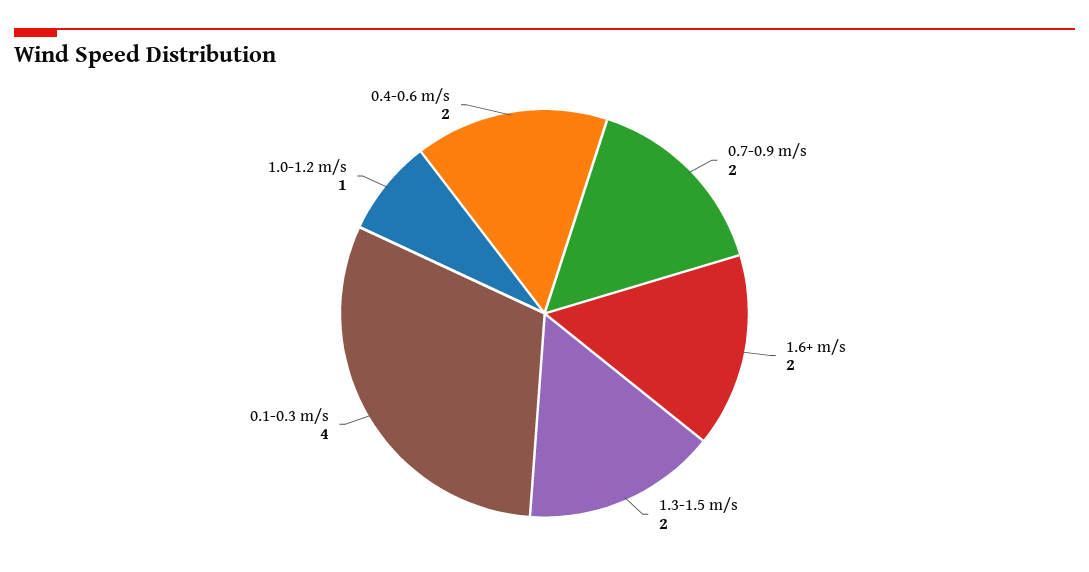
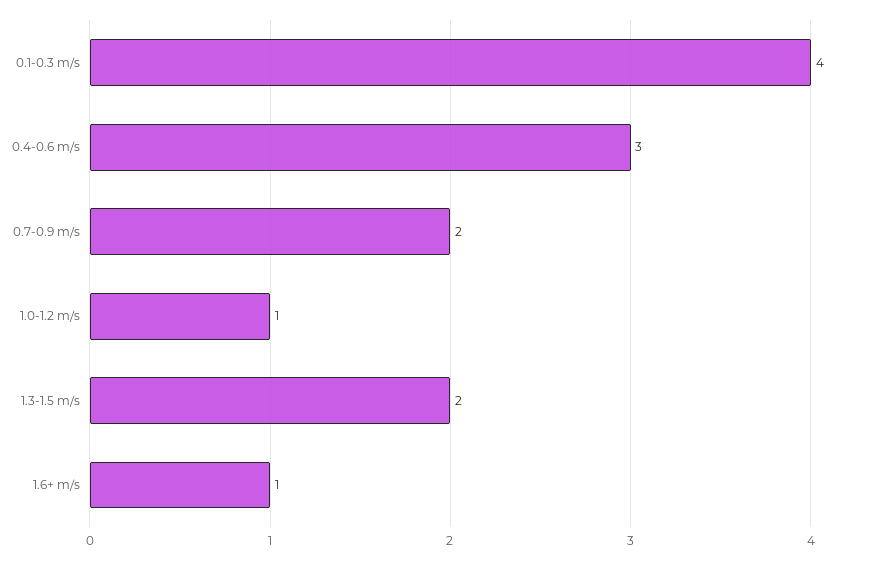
  {
    "0.7-0.9 m/s": 2,
-   "1.6+ m/s": 2,
+   "1.6+ m/s": 1,
    "1.3-1.5 m/s": 2,
    "0.1-0.3 m/s": 4,
    "1.0-1.2 m/s": 1,
-   "0.4-0.6 m/s": 2
+   "0.4-0.6 m/s": 3
  }

